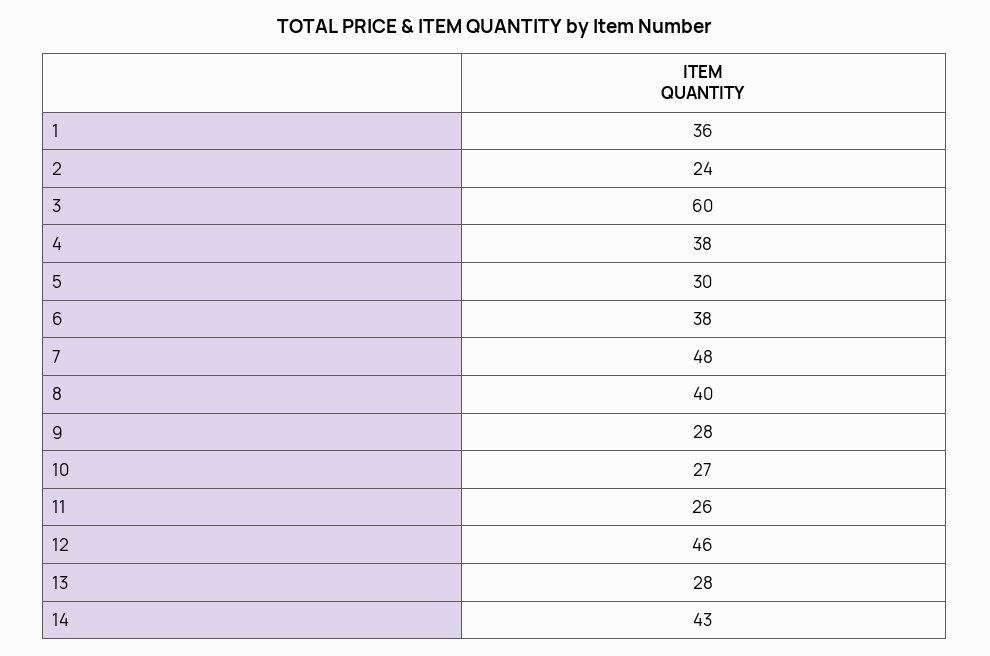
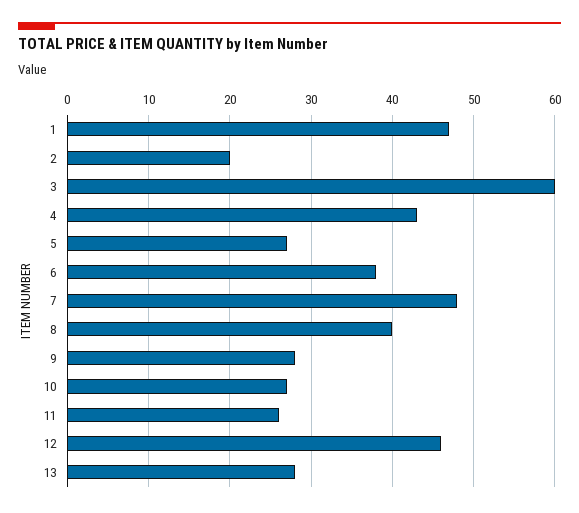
  {
-   "1": 36,
+   "1": 47,
-   "2": 24,
+   "2": 20,
    "3": 60,
-   "4": 38,
+   "4": 43,
-   "5": 30,
+   "5": 27,
    "6": 38,
    "7": 48,
    "8": 40,
    "9": 28,
    "10": 27,
    "11": 26,
    "12": 46,
-   "13": 28,
+   "13": 28
-   "14": 43
  }

